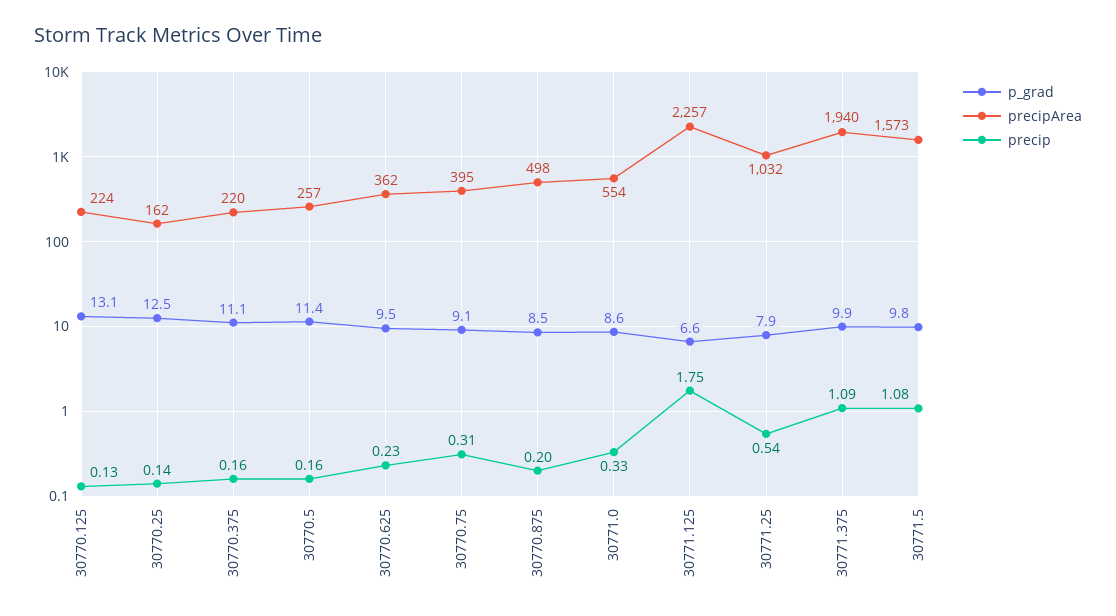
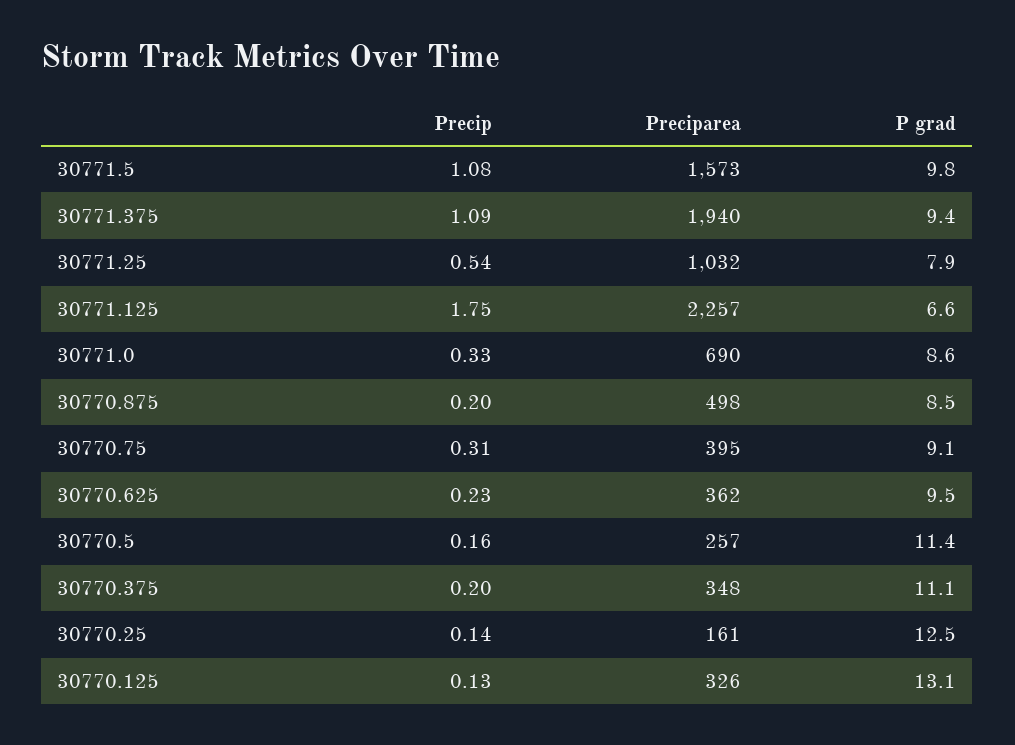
  {
    "p_grad": {
      "30770.125": 13.1,
      "30770.25": 12.5,
      "30770.375": 11.1,
      "30770.5": 11.4,
      "30770.625": 9.5,
      "30770.75": 9.1,
      "30770.875": 8.5,
      "30771.0": 8.6,
      "30771.125": 6.6,
      "30771.25": 7.9,
-     "30771.375": 9.9,
+     "30771.375": 9.4,
      "30771.5": 9.8
    },
    "precipArea": {
-     "30770.125": 224,
+     "30770.125": 326,
-     "30770.25": 162,
+     "30770.25": 161,
-     "30770.375": 220,
+     "30770.375": 348,
      "30770.5": 257,
      "30770.625": 362,
      "30770.75": 395,
      "30770.875": 498,
-     "30771.0": 554,
+     "30771.0": 690,
      "30771.125": 2257,
      "30771.25": 1032,
      "30771.375": 1940,
      "30771.5": 1573
    },
    "precip": {
      "30770.125": 0.13,
      "30770.25": 0.14,
-     "30770.375": 0.16,
+     "30770.375": 0.2,
      "30770.5": 0.16,
      "30770.625": 0.23,
      "30770.75": 0.31,
      "30770.875": 0.2,
      "30771.0": 0.33,
      "30771.125": 1.75,
      "30771.25": 0.54,
      "30771.375": 1.09,
      "30771.5": 1.08
    }
  }

